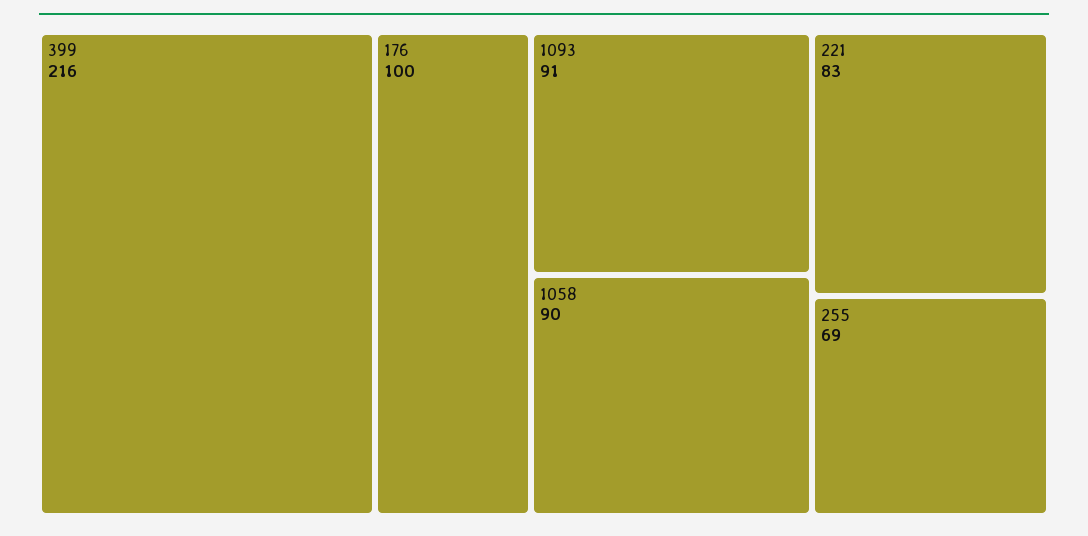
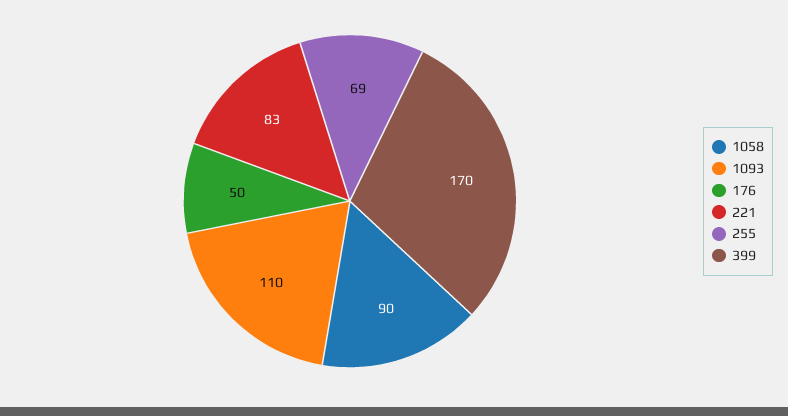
  {
-   "399": 216,
+   "399": 170,
-   "176": 100,
+   "176": 50,
-   "1093": 91,
+   "1093": 110,
    "1058": 90,
    "221": 83,
    "255": 69
  }

